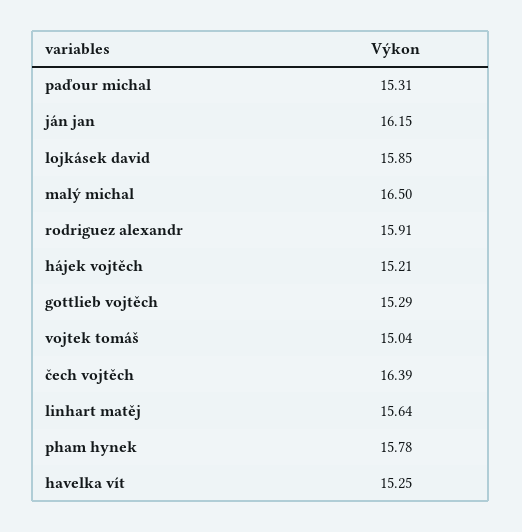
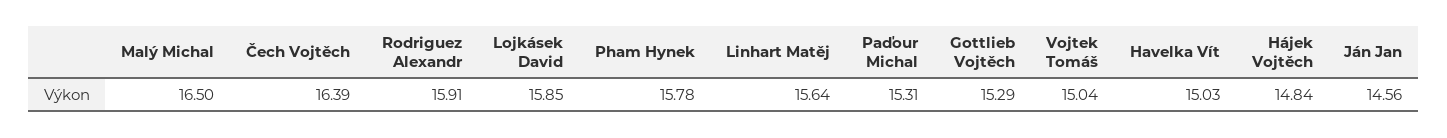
  {
    "paďour michal": 15.31,
-   "ján jan": 16.15,
+   "ján jan": 14.56,
    "lojkásek david": 15.85,
    "malý michal": 16.5,
    "rodriguez alexandr": 15.91,
-   "hájek vojtěch": 15.21,
+   "hájek vojtěch": 14.84,
    "gottlieb vojtěch": 15.29,
    "vojtek tomáš": 15.04,
    "čech vojtěch": 16.39,
    "linhart matěj": 15.64,
    "pham hynek": 15.78,
-   "havelka vít": 15.25
+   "havelka vít": 15.03
  }

